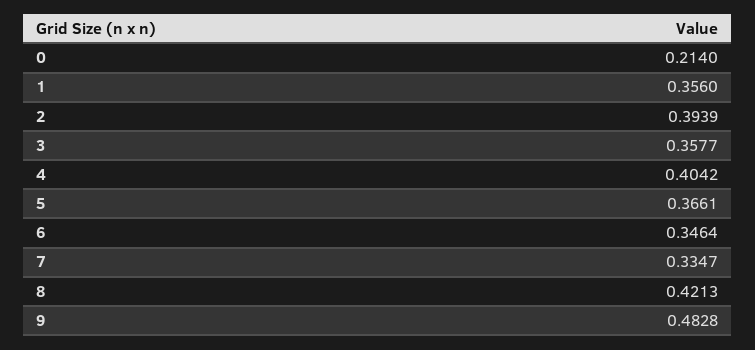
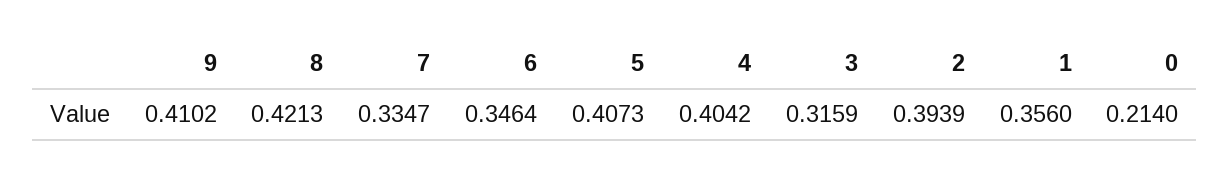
  {
    "0": 0.214,
    "1": 0.356,
    "2": 0.3939,
-   "3": 0.3577,
+   "3": 0.3159,
    "4": 0.4042,
-   "5": 0.3661,
+   "5": 0.4073,
    "6": 0.3464,
    "7": 0.3347,
    "8": 0.4213,
-   "9": 0.4828
+   "9": 0.4102
  }

